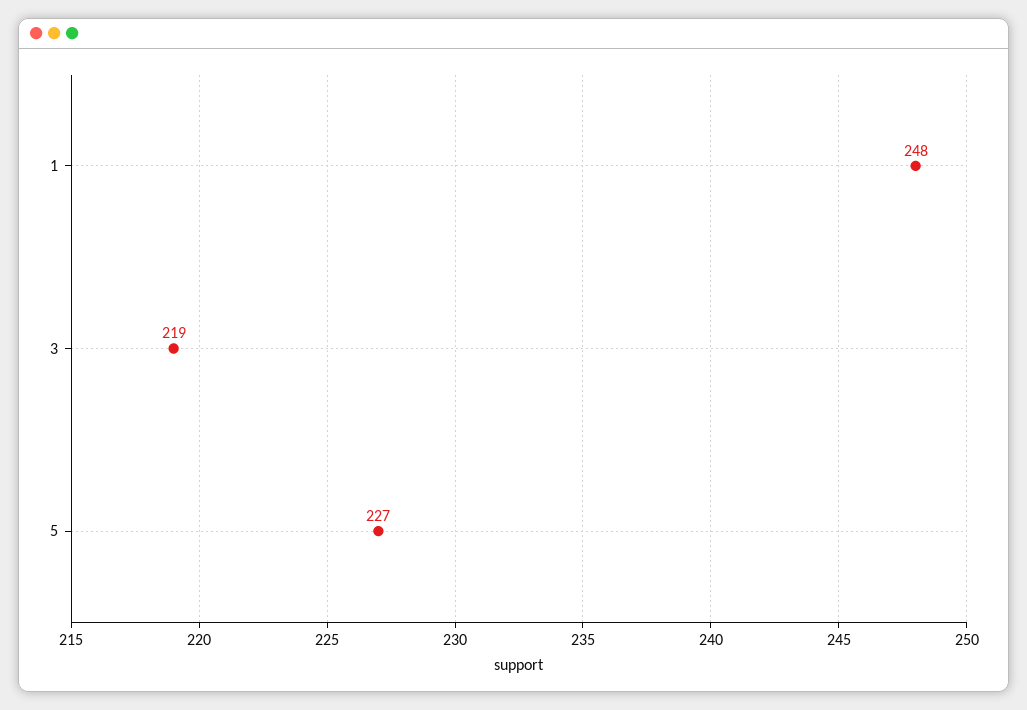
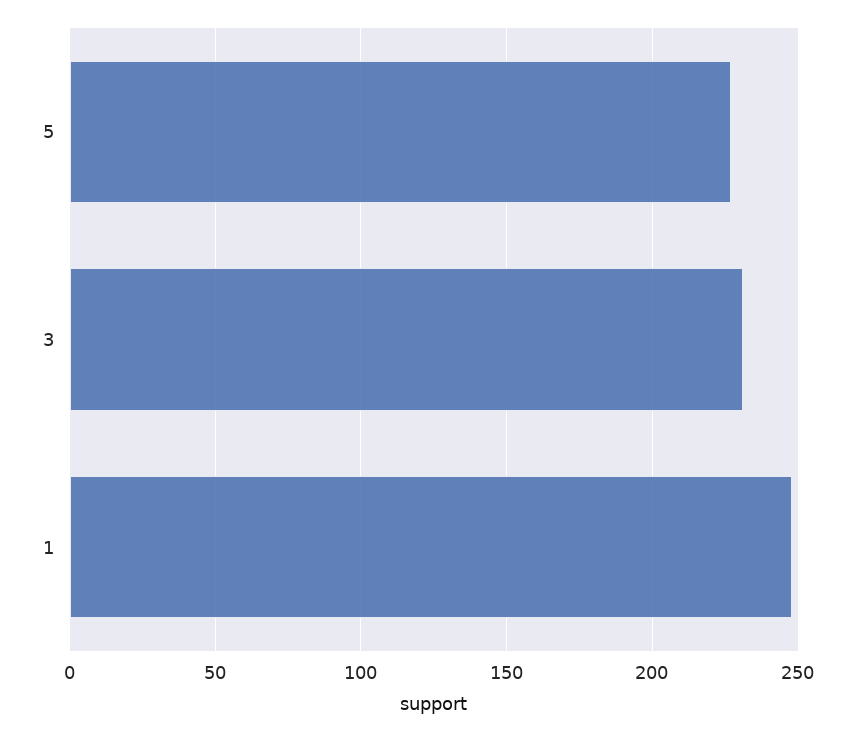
  {
    "1": 248,
-   "3": 219,
+   "3": 230,
    "5": 227
  }

